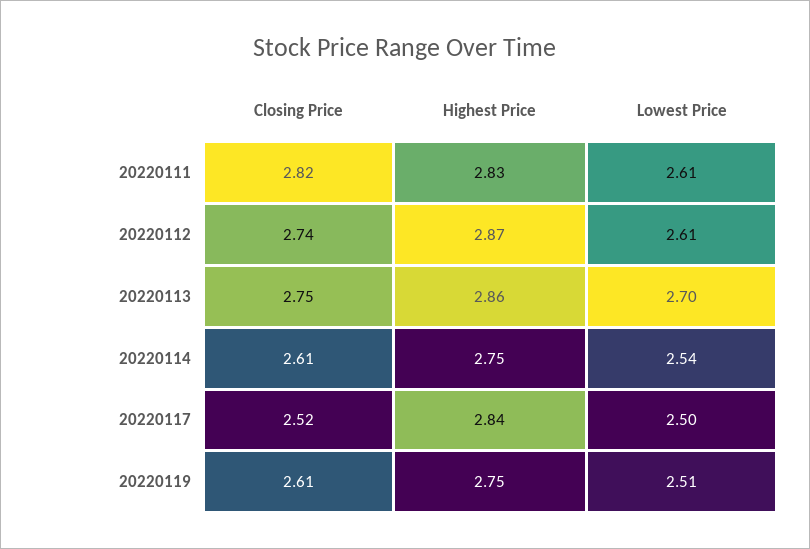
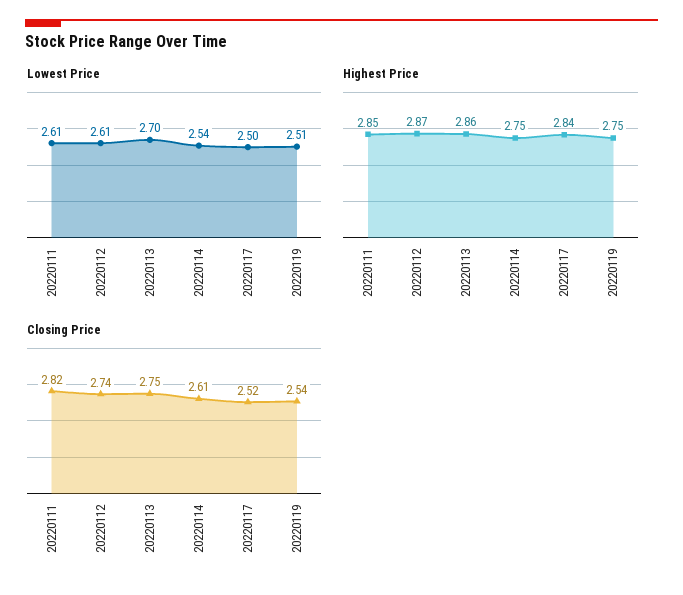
  {
    "Closing Price": {
      "20220111": 2.82,
      "20220112": 2.74,
      "20220113": 2.75,
      "20220114": 2.61,
      "20220117": 2.52,
-     "20220119": 2.61
+     "20220119": 2.54
    },
    "Highest Price": {
-     "20220111": 2.83,
+     "20220111": 2.85,
      "20220112": 2.87,
      "20220113": 2.86,
      "20220114": 2.75,
      "20220117": 2.84,
      "20220119": 2.75
    },
    "Lowest Price": {
      "20220111": 2.61,
      "20220112": 2.61,
      "20220113": 2.7,
      "20220114": 2.54,
      "20220117": 2.5,
      "20220119": 2.51
    }
  }

